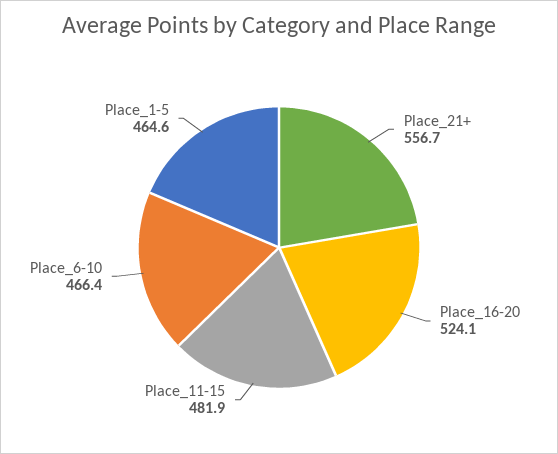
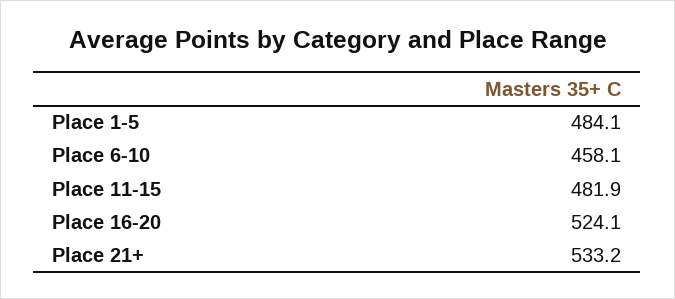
  {
-   "Place_21+": 556.7,
+   "Place_21+": 533.2,
    "Place_16-20": 524.1,
    "Place_11-15": 481.9,
-   "Place_6-10": 466.4,
+   "Place_6-10": 458.1,
-   "Place_1-5": 464.6
+   "Place_1-5": 484.1
  }

